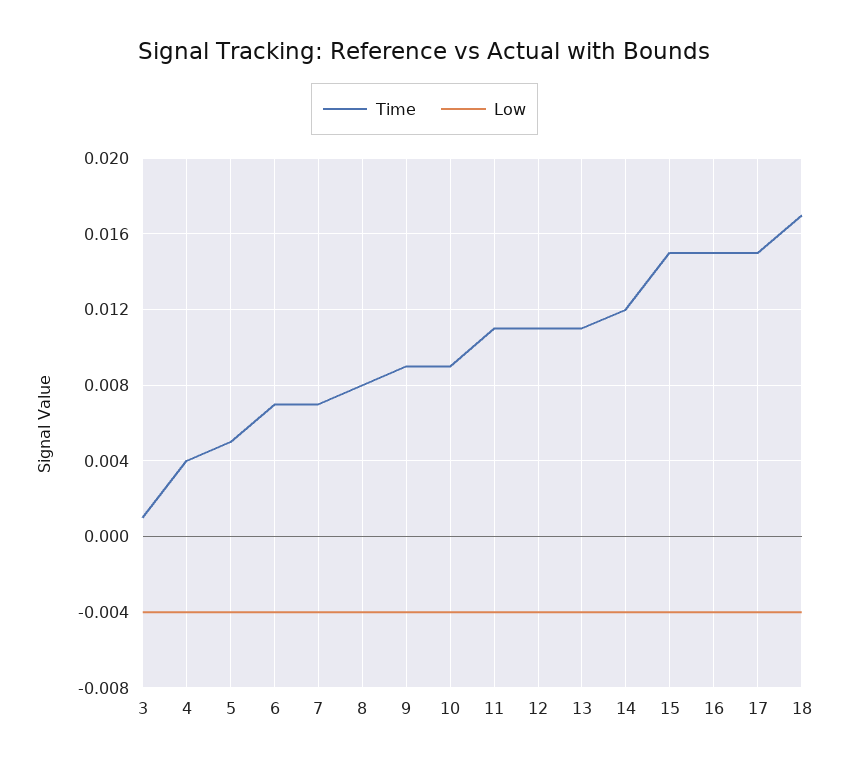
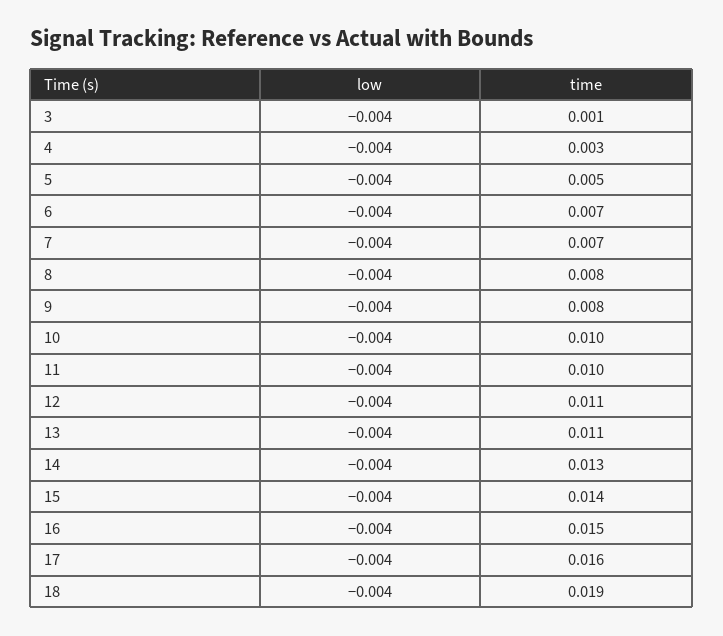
  {
    "Time": {
      "3": 0.001,
-     "4": 0.004,
+     "4": 0.003,
      "5": 0.005,
      "6": 0.007,
      "7": 0.007,
      "8": 0.008,
-     "9": 0.009,
+     "9": 0.008,
-     "10": 0.009,
+     "10": 0.01,
-     "11": 0.011,
+     "11": 0.01,
      "12": 0.011,
      "13": 0.011,
-     "14": 0.012,
+     "14": 0.013,
-     "15": 0.015,
+     "15": 0.014,
      "16": 0.015,
-     "17": 0.015,
+     "17": 0.016,
-     "18": 0.017
+     "18": 0.019
    },
    "Low": {
      "3": -0.004,
      "4": -0.004,
      "5": -0.004,
      "6": -0.004,
      "7": -0.004,
      "8": -0.004,
      "9": -0.004,
      "10": -0.004,
      "11": -0.004,
      "12": -0.004,
      "13": -0.004,
      "14": -0.004,
      "15": -0.004,
      "16": -0.004,
      "17": -0.004,
      "18": -0.004
    }
  }

